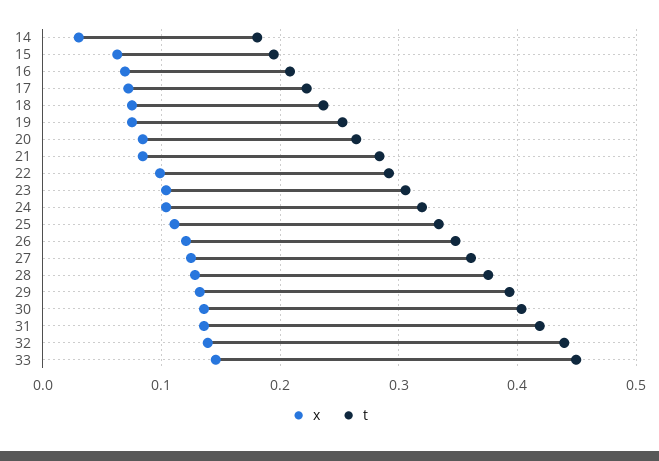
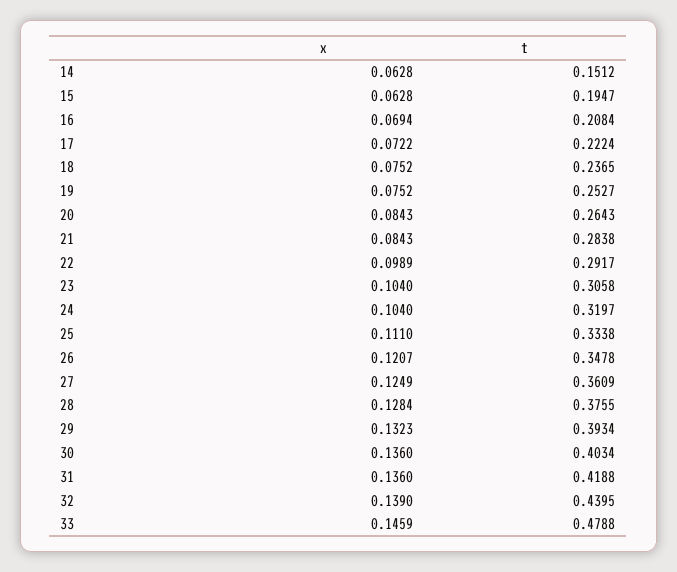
  {
    "x": {
-     "14": 0.03,
+     "14": 0.0628,
      "15": 0.0628,
      "16": 0.0694,
      "17": 0.0722,
      "18": 0.0752,
      "19": 0.0752,
      "20": 0.0843,
      "21": 0.0843,
      "22": 0.0989,
      "23": 0.104,
      "24": 0.104,
      "25": 0.111,
      "26": 0.1207,
      "27": 0.1249,
      "28": 0.1284,
      "29": 0.1323,
      "30": 0.136,
      "31": 0.136,
      "32": 0.139,
      "33": 0.1459
    },
    "t": {
-     "14": 0.18,
+     "14": 0.1512,
      "15": 0.1947,
      "16": 0.2084,
      "17": 0.2224,
      "18": 0.2365,
      "19": 0.2527,
      "20": 0.2643,
      "21": 0.2838,
      "22": 0.2917,
      "23": 0.3058,
      "24": 0.3197,
      "25": 0.3338,
      "26": 0.3478,
      "27": 0.3609,
      "28": 0.3755,
      "29": 0.3934,
      "30": 0.4034,
      "31": 0.4188,
      "32": 0.4395,
-     "33": 0.45
+     "33": 0.4788
    }
  }

